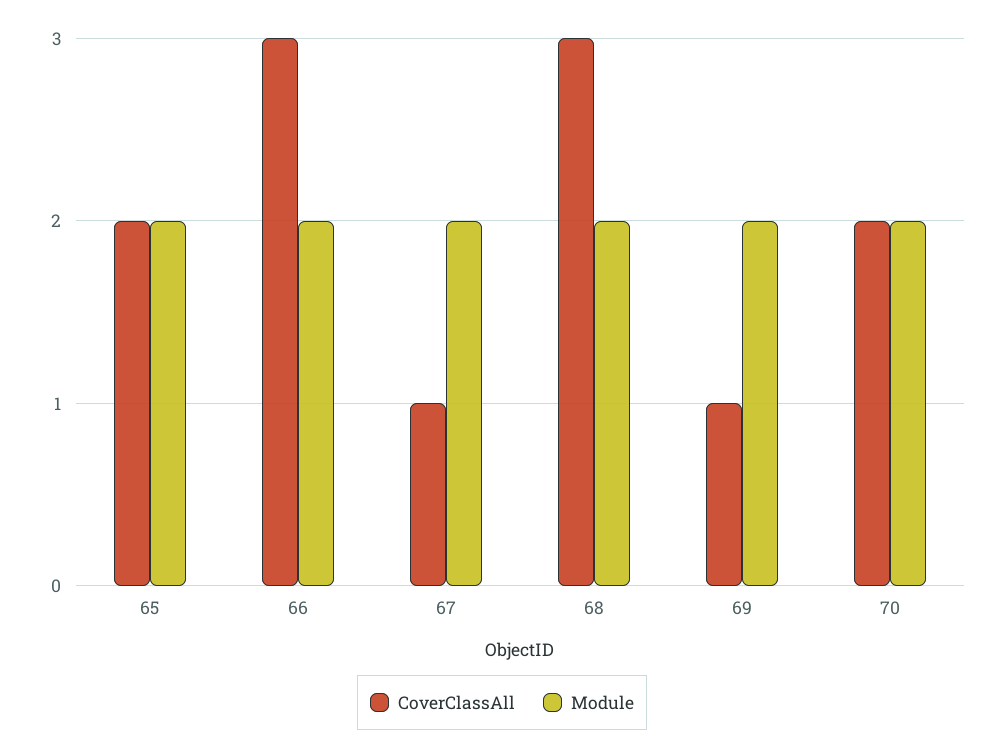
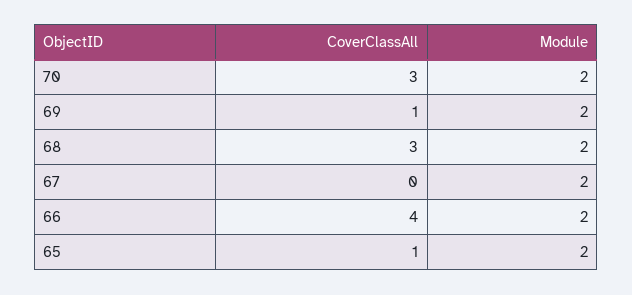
  {
    "CoverClassAll": {
-     "65": 2,
+     "65": 1,
-     "66": 3,
+     "66": 4,
-     "67": 1,
+     "67": 0,
      "68": 3,
      "69": 1,
-     "70": 2
+     "70": 3
    },
    "Module": {
      "65": 2,
      "66": 2,
      "67": 2,
      "68": 2,
      "69": 2,
      "70": 2
    }
  }

